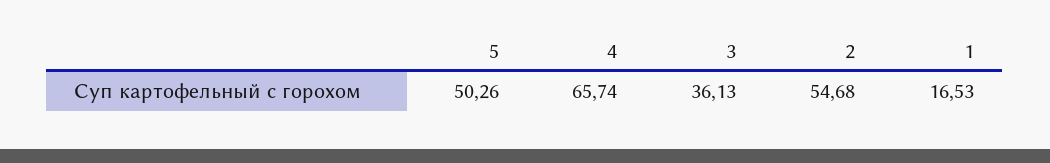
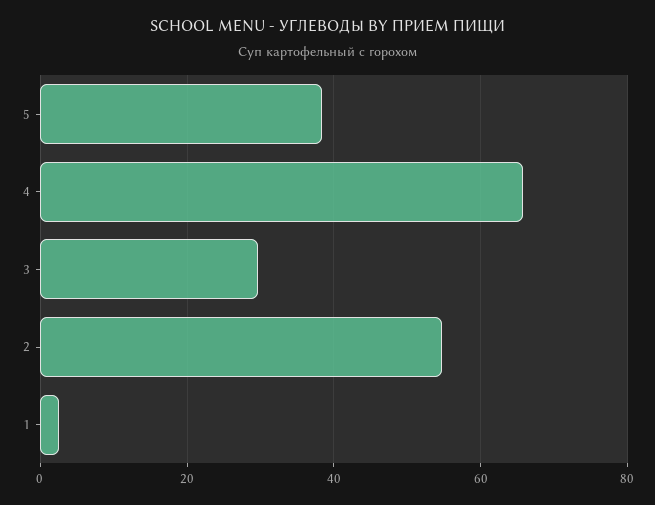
  {
-   "5": 50.26,
+   "5": 38,
    "4": 65.74,
-   "3": 36.13,
+   "3": 30,
    "2": 54.68,
-   "1": 16.53
+   "1": 2
  }

